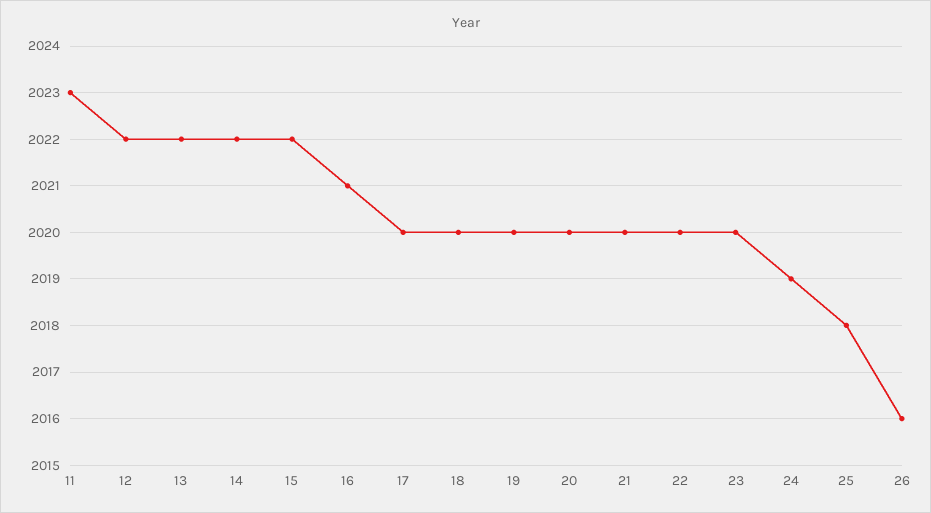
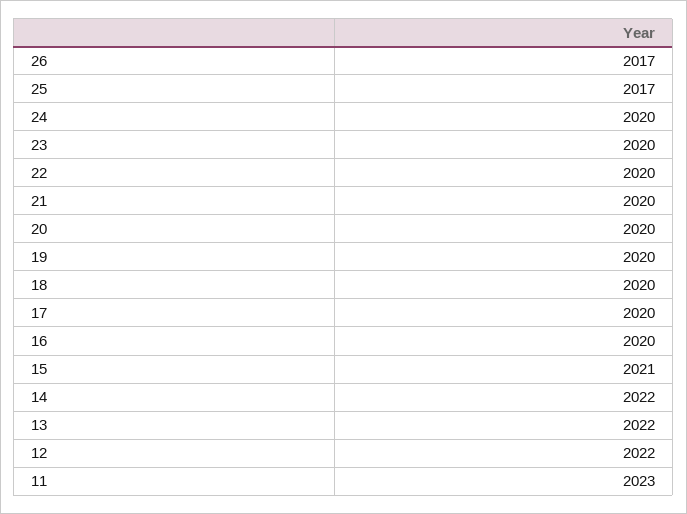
  {
    "11": 2023,
    "12": 2022,
    "13": 2022,
    "14": 2022,
-   "15": 2022,
+   "15": 2021,
-   "16": 2021,
+   "16": 2020,
    "17": 2020,
    "18": 2020,
    "19": 2020,
    "20": 2020,
    "21": 2020,
    "22": 2020,
    "23": 2020,
-   "24": 2019,
+   "24": 2020,
-   "25": 2018,
+   "25": 2017,
-   "26": 2016
+   "26": 2017
  }

